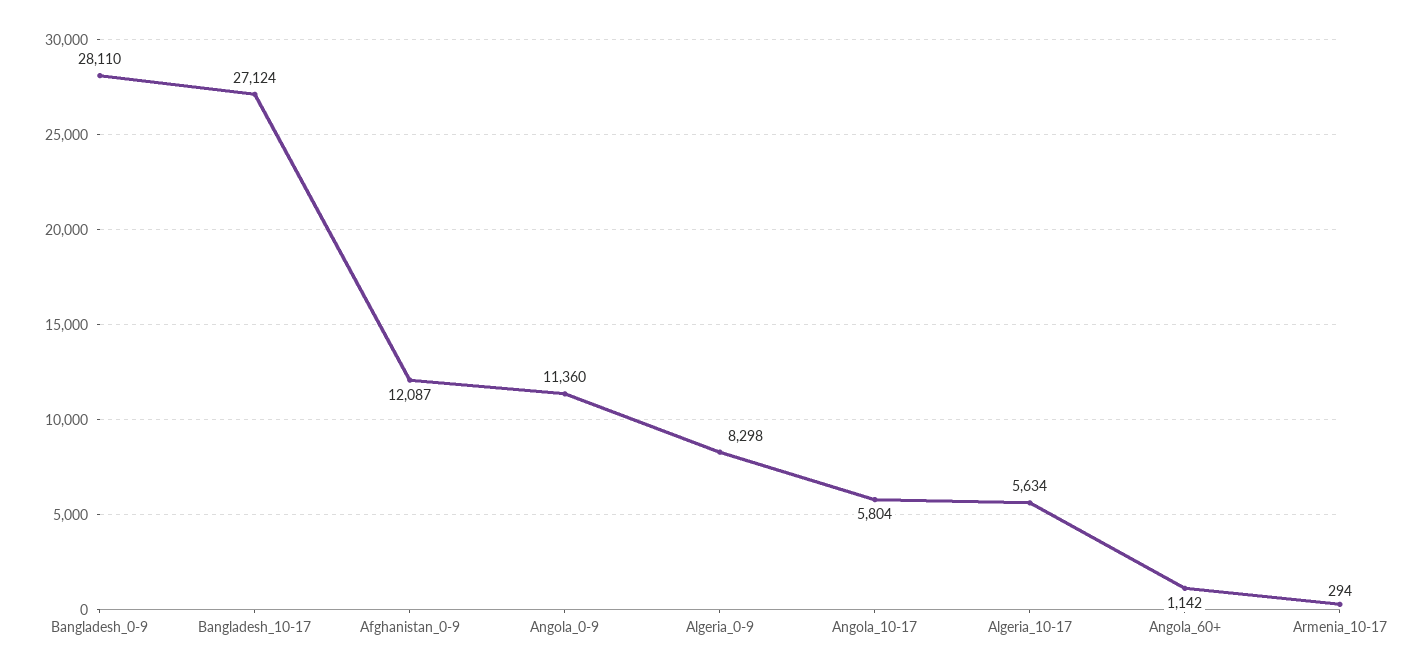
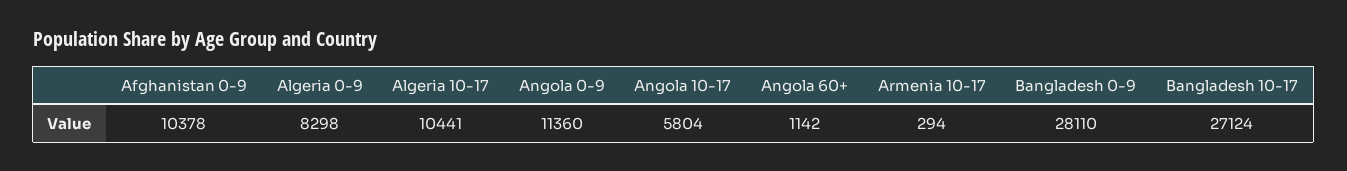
  {
    "Bangladesh_0-9": 28110,
    "Bangladesh_10-17": 27124,
-   "Afghanistan_0-9": 12087,
+   "Afghanistan_0-9": 10378,
    "Angola_0-9": 11360,
    "Algeria_0-9": 8298,
    "Angola_10-17": 5804,
-   "Algeria_10-17": 5634,
+   "Algeria_10-17": 10441,
    "Angola_60+": 1142,
    "Armenia_10-17": 294
  }

